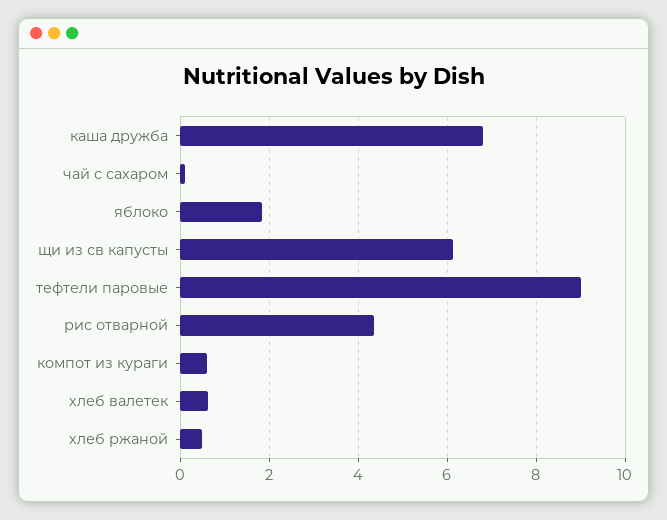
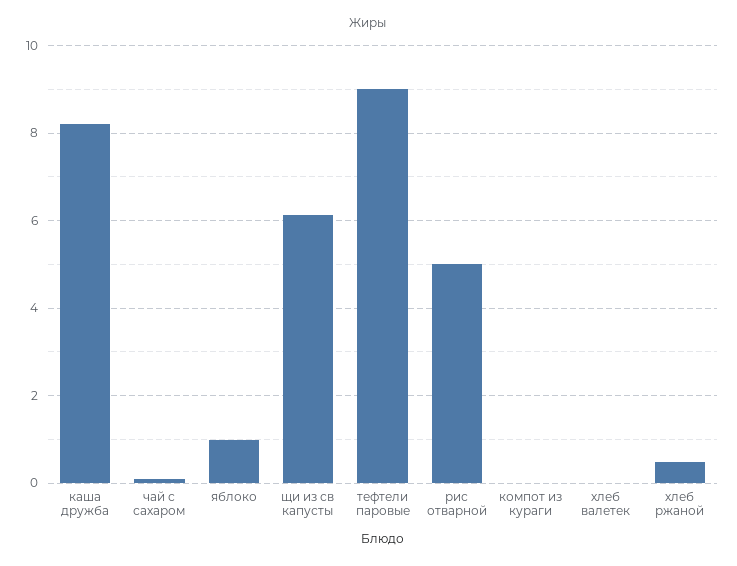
  {
-   "каша дружба": 6.8,
+   "каша дружба": 8.2,
    "чай с сахаром": 0.2,
-   "яблоко": 1.8,
+   "яблоко": 1,
    "щи из св капусты": 6.2,
    "тефтели паровые": 9,
-   "рис отварной": 4.4,
+   "рис отварной": 5,
-   "компот из кураги": 0.6,
+   "компот из кураги": 0,
-   "хлеб валетек": 0.6,
+   "хлеб валетек": 0,
    "хлеб ржаной": 0.4
  }

